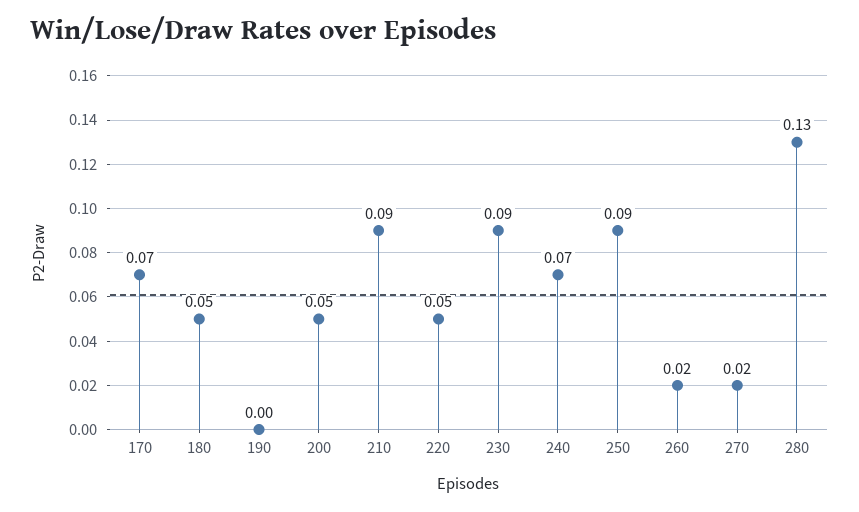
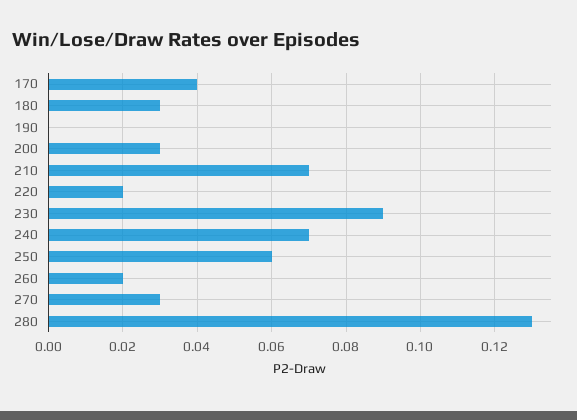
  {
-   "170": 0.07,
+   "170": 0.04,
-   "180": 0.05,
+   "180": 0.03,
    "190": 0,
-   "200": 0.05,
+   "200": 0.03,
-   "210": 0.09,
+   "210": 0.07,
-   "220": 0.05,
+   "220": 0.02,
    "230": 0.09,
    "240": 0.07,
-   "250": 0.09,
+   "250": 0.06,
    "260": 0.02,
-   "270": 0.02,
+   "270": 0.03,
    "280": 0.13
  }

